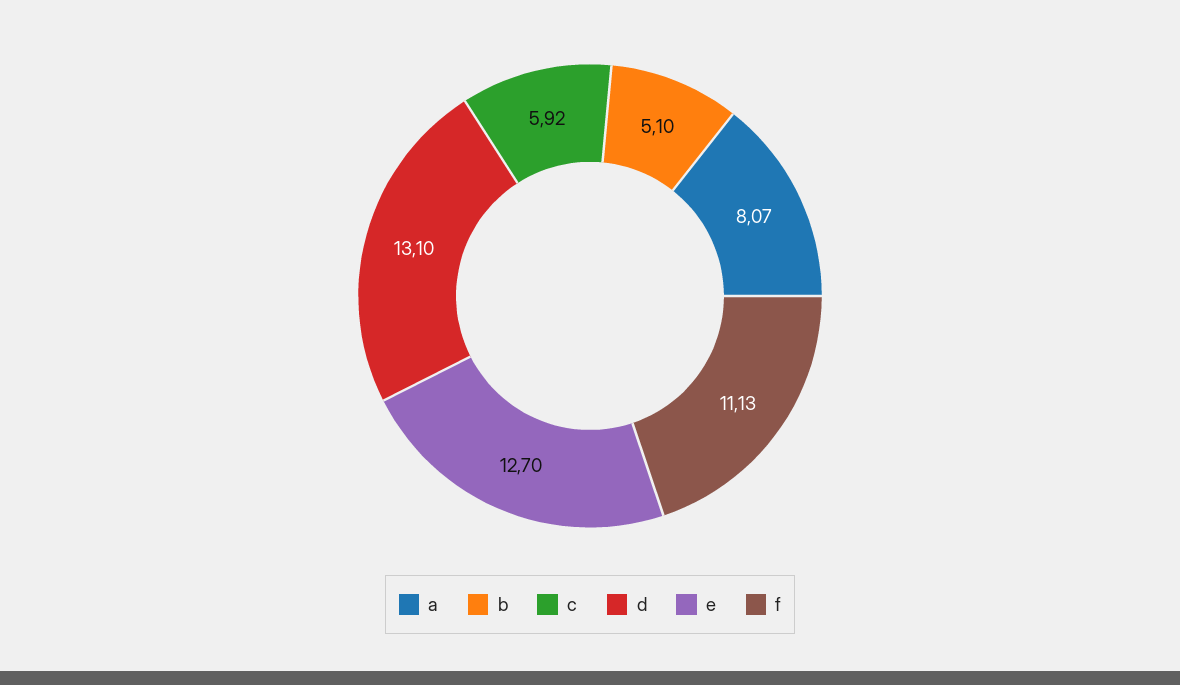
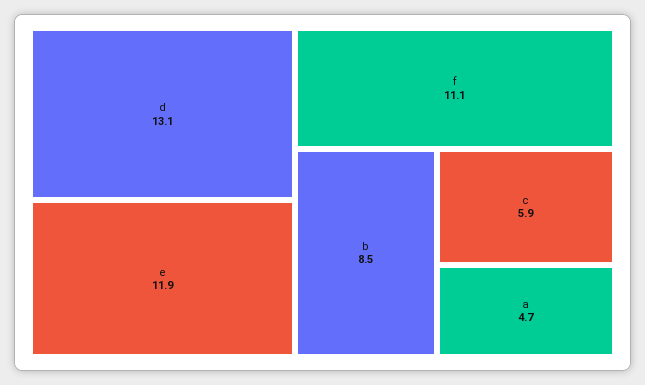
  {
-   "a": 8.07,
+   "a": 4.7,
-   "b": 5.1,
+   "b": 8.5,
    "c": 5.92,
    "d": 13.1,
-   "e": 12.7,
+   "e": 11.9,
    "f": 11.13
  }

